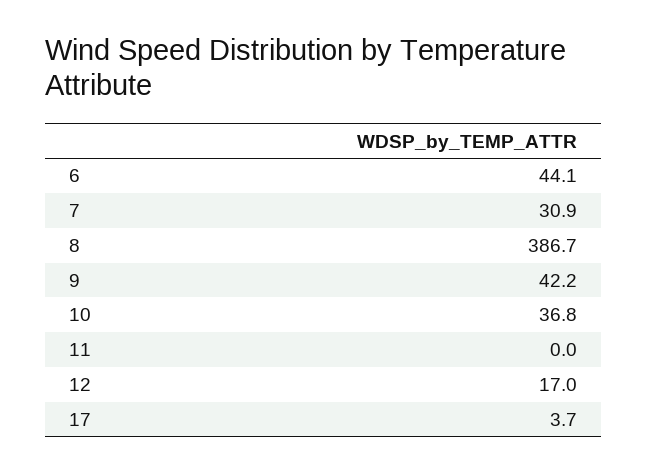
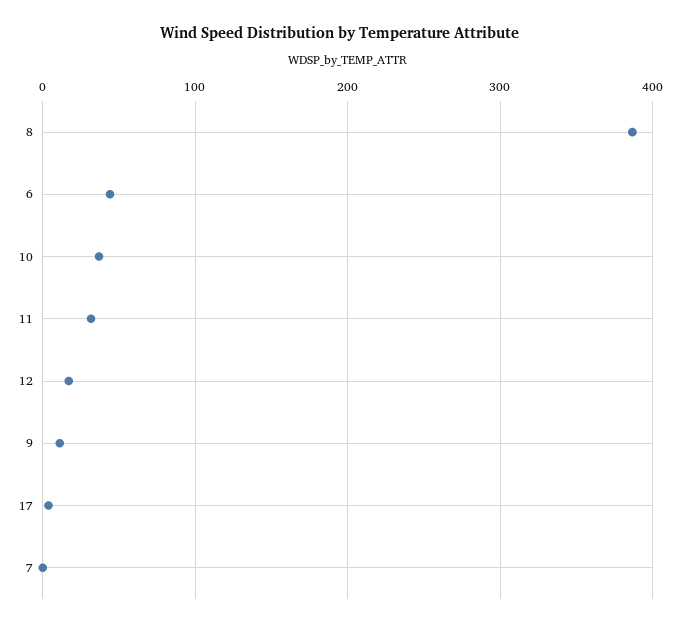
  {
    "6": 44.1,
-   "7": 30.9,
+   "7": 0,
    "8": 386.7,
-   "9": 42.2,
+   "9": 10,
    "10": 36.8,
-   "11": 0,
+   "11": 30,
    "12": 17,
    "17": 3.7
  }

